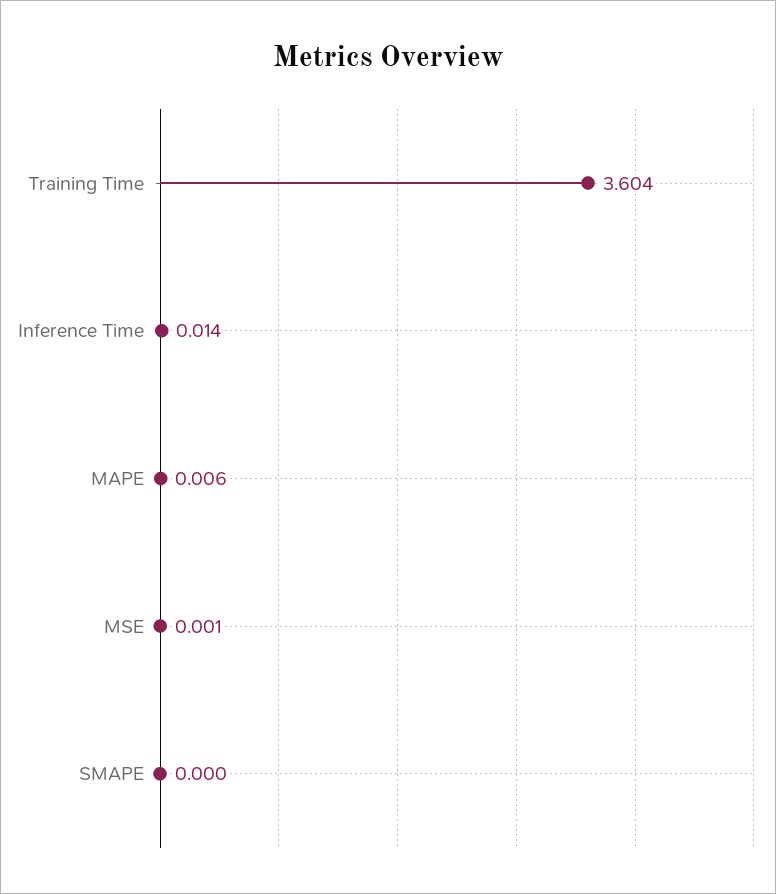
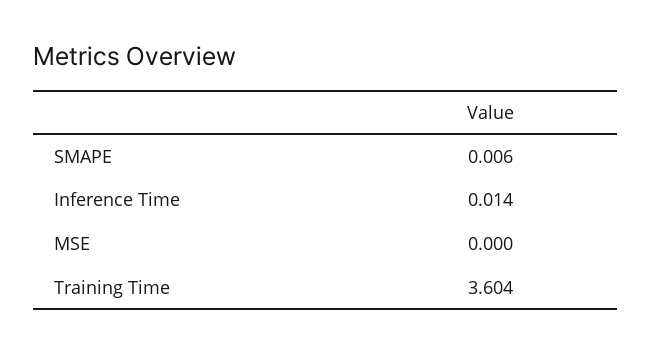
  {
    "Training Time": 3.604,
    "Inference Time": 0.014,
-   "MAPE": 0.006,
-   "MSE": 0.001,
+   "MSE": 0,
-   "SMAPE": 0
+   "SMAPE": 0.006
  }

